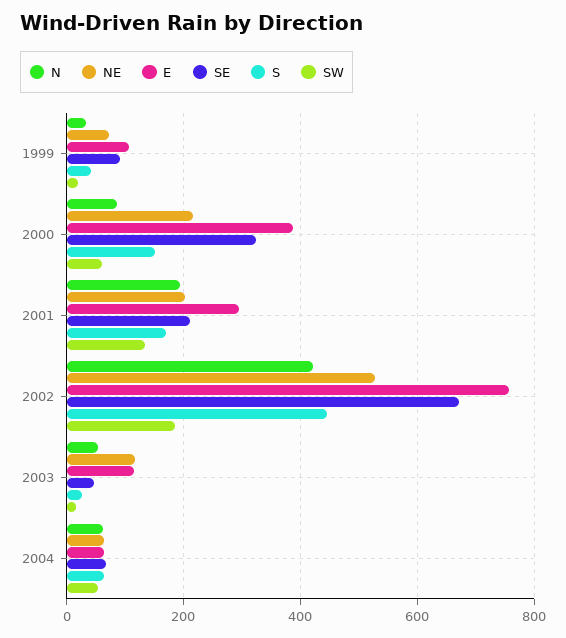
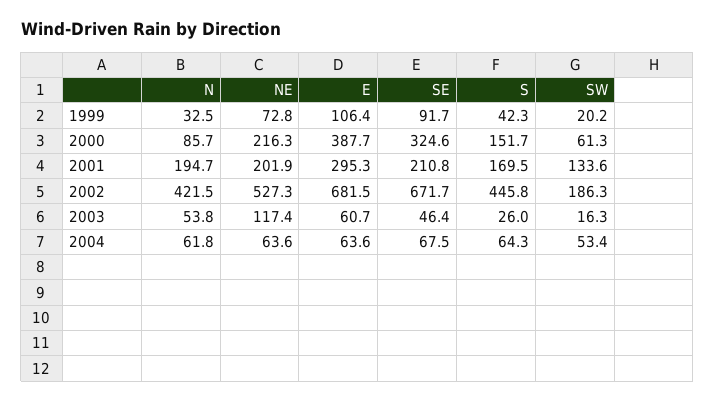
  {
    "N": {
      "1999": 32.5,
      "2000": 85.7,
      "2001": 194.7,
      "2002": 421.5,
      "2003": 53.8,
      "2004": 61.8
    },
    "NE": {
      "1999": 72.8,
      "2000": 216.3,
      "2001": 201.9,
      "2002": 527.3,
      "2003": 117.4,
      "2004": 63.6
    },
    "E": {
      "1999": 106.4,
      "2000": 387.7,
      "2001": 295.3,
-     "2002": 760,
+     "2002": 681.5,
-     "2003": 120,
+     "2003": 60.7,
      "2004": 63.6
    },
    "SE": {
      "1999": 91.7,
      "2000": 324.6,
      "2001": 210.8,
      "2002": 671.7,
      "2003": 46.4,
      "2004": 67.5
    },
    "S": {
      "1999": 42.3,
      "2000": 151.7,
      "2001": 169.5,
      "2002": 445.8,
      "2003": 26,
      "2004": 64.3
    },
    "SW": {
      "1999": 20.2,
      "2000": 61.3,
      "2001": 133.6,
      "2002": 186.3,
      "2003": 16.3,
      "2004": 53.4
    }
  }

